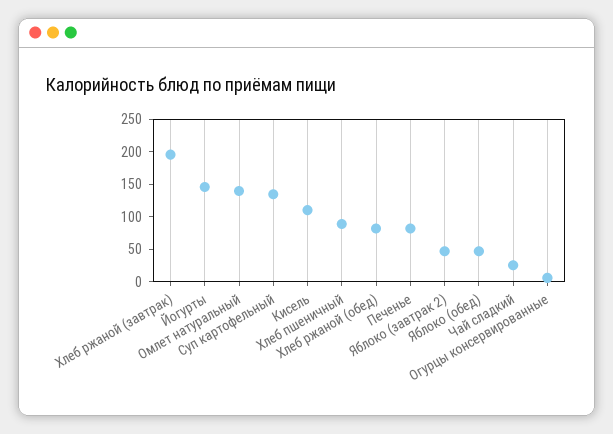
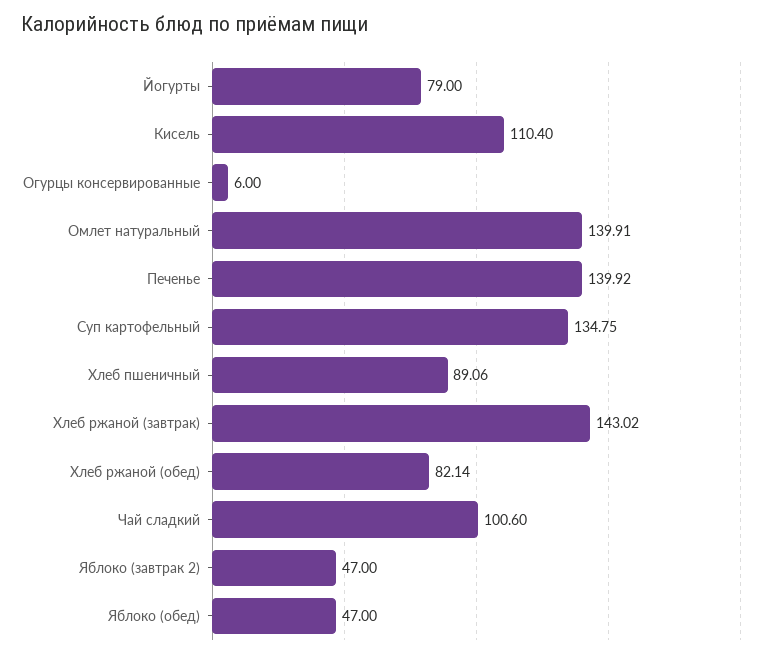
  {
-   "Хлеб ржаной (завтрак)": 200,
+   "Хлеб ржаной (завтрак)": 143.02,
-   "Йогурты": 150,
+   "Йогурты": 79,
    "Омлет натуральный": 139.91,
    "Суп картофельный": 134.75,
    "Кисель": 110.4,
    "Хлеб пшеничный": 89.06,
    "Хлеб ржаной (обед)": 82.14,
-   "Печенье": 75,
+   "Печенье": 139.92,
    "Яблоко (завтрак 2)": 47,
    "Яблоко (обед)": 47,
-   "Чай сладкий": 25,
+   "Чай сладкий": 100.6,
    "Огурцы консервированные": 6
  }

